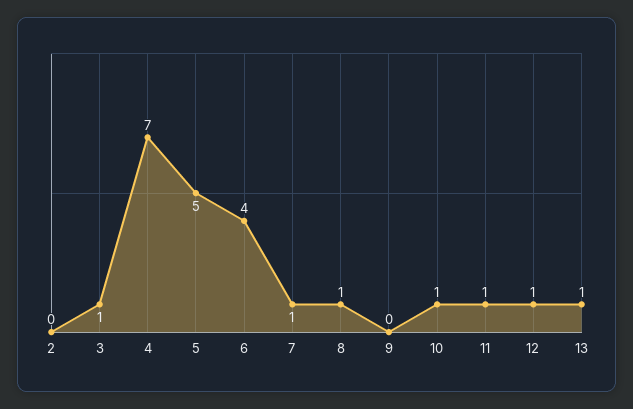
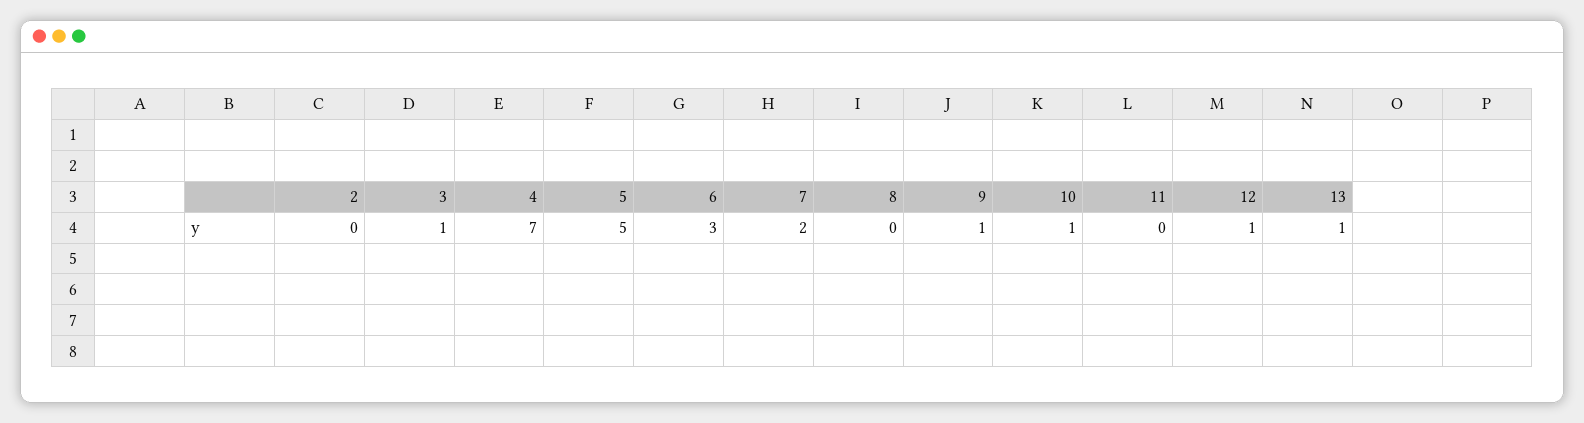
  {
    "2": 0,
    "3": 1,
    "4": 7,
    "5": 5,
-   "6": 4,
+   "6": 3,
-   "7": 1,
+   "7": 2,
-   "8": 1,
+   "8": 0,
-   "9": 0,
+   "9": 1,
    "10": 1,
-   "11": 1,
+   "11": 0,
    "12": 1,
    "13": 1
  }

